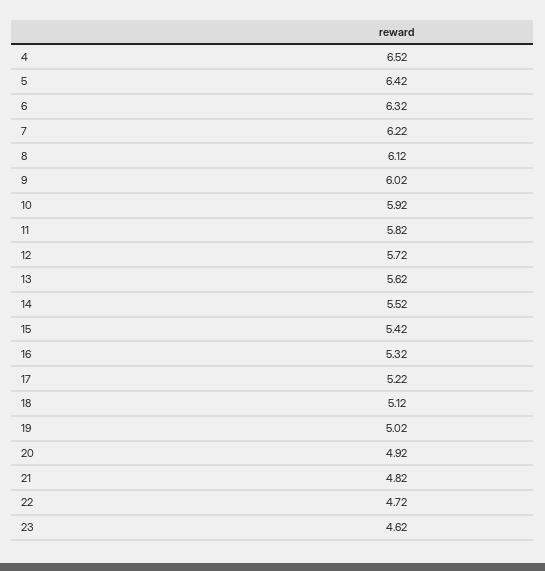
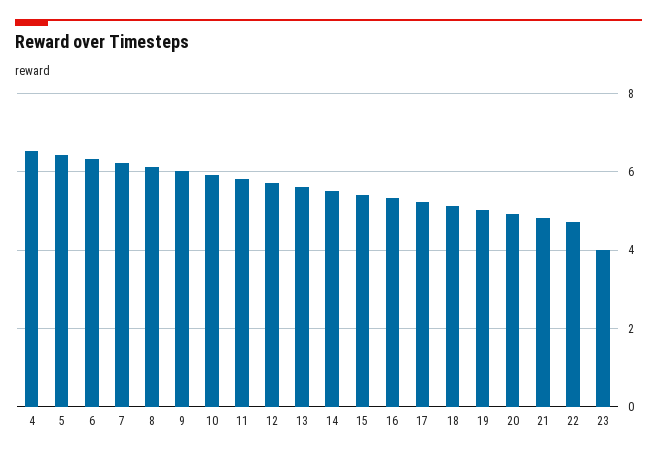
  {
    "4": 6.52,
    "5": 6.42,
    "6": 6.32,
    "7": 6.22,
    "8": 6.12,
    "9": 6.02,
    "10": 5.92,
    "11": 5.82,
    "12": 5.72,
    "13": 5.62,
    "14": 5.52,
    "15": 5.42,
    "16": 5.32,
    "17": 5.22,
    "18": 5.12,
    "19": 5.02,
    "20": 4.92,
    "21": 4.82,
    "22": 4.72,
-   "23": 4.62
+   "23": 4
  }

